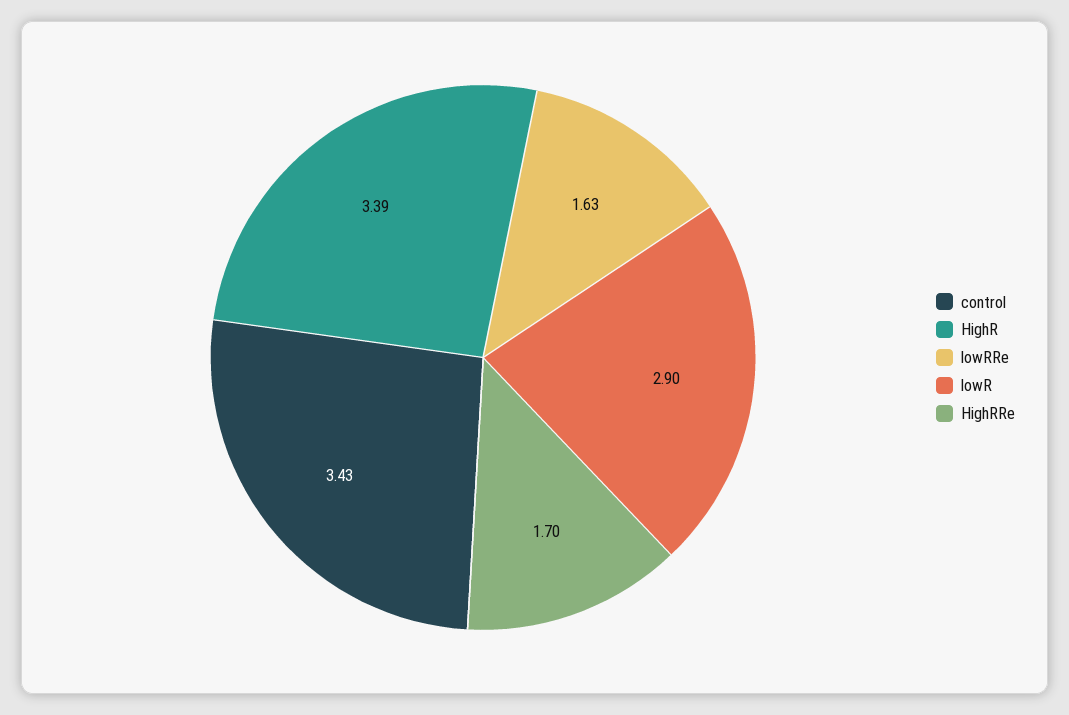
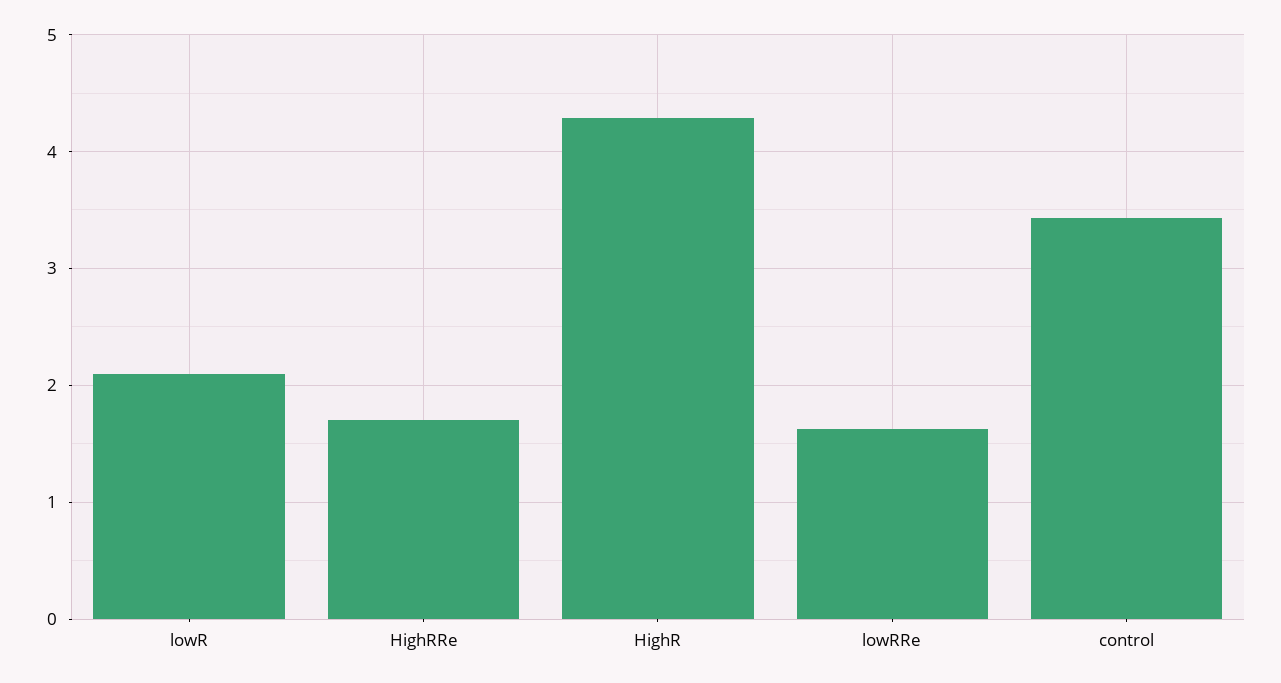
  {
    "control": 3.43,
-   "HighR": 3.39,
+   "HighR": 4.3,
    "lowRRe": 1.63,
-   "lowR": 2.9,
+   "lowR": 2.1,
    "HighRRe": 1.7
  }

